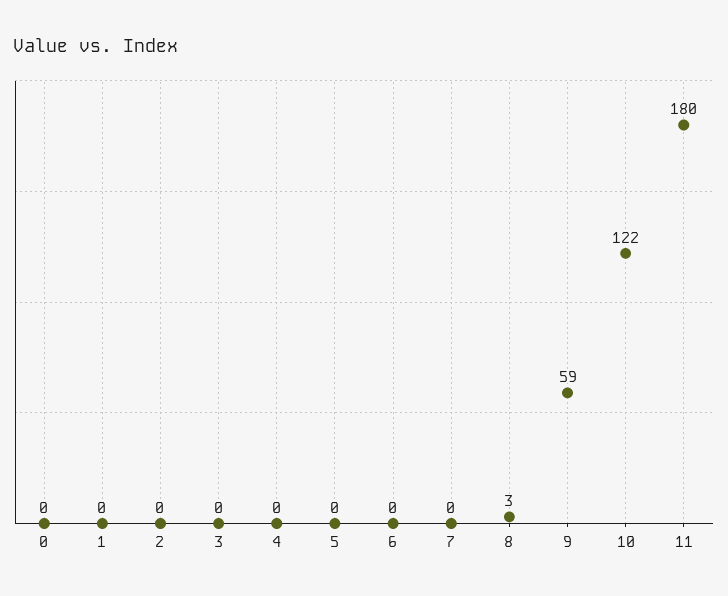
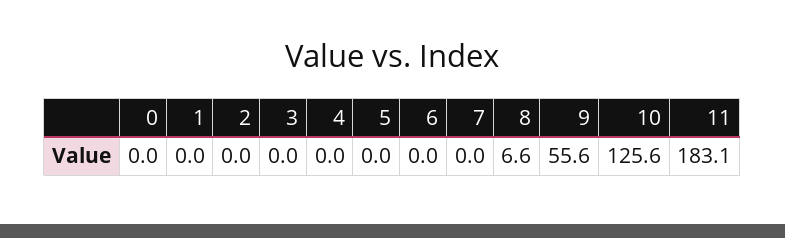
  {
    "0": 0,
    "1": 0,
    "2": 0,
    "3": 0,
    "4": 0,
    "5": 0,
    "6": 0,
    "7": 0,
-   "8": 3,
+   "8": 6.6,
-   "9": 59,
+   "9": 55.6,
-   "10": 122,
+   "10": 125.6,
-   "11": 180
+   "11": 183.1
  }

